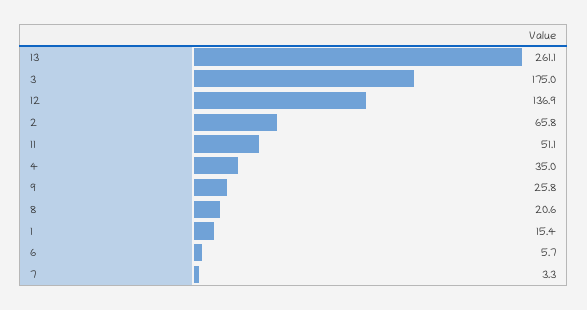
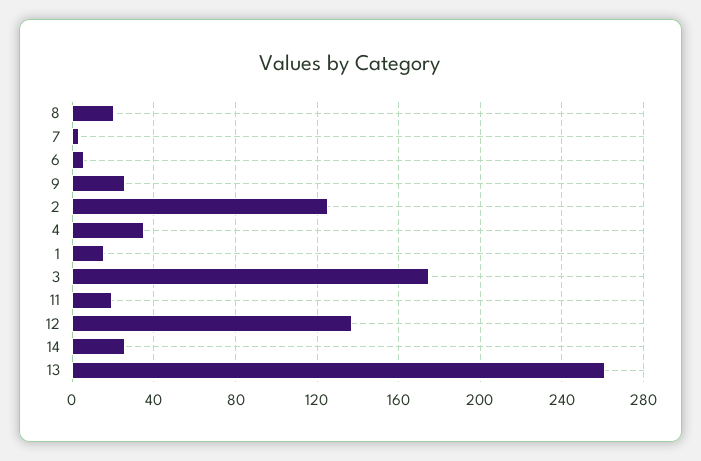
  {
    "13": 261.1,
    "3": 175,
    "12": 136.9,
-   "2": 65.8,
+   "2": 125,
-   "11": 51.1,
+   "11": 20,
    "4": 35,
    "9": 25.8,
    "8": 20.6,
    "1": 15.4,
    "6": 5.7,
-   "7": 3.3
+   "7": 3.3,
+   "14": 25
  }

